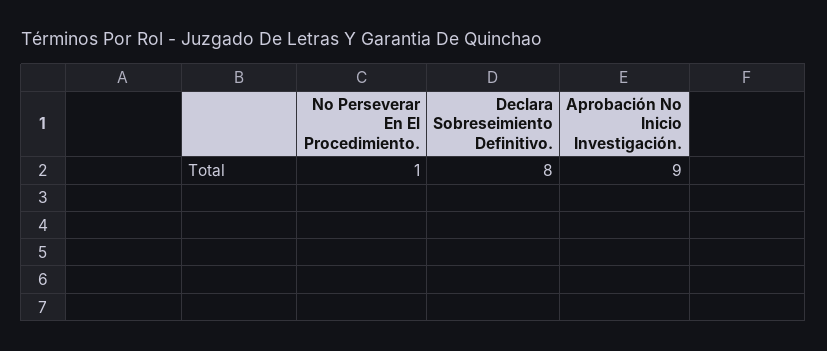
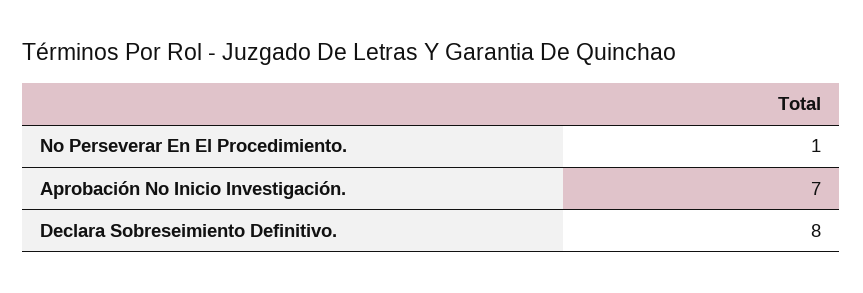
  {
    "No Perseverar En El Procedimiento.": 1,
    "Declara Sobreseimiento Definitivo.": 8,
-   "Aprobación No Inicio Investigación.": 9
+   "Aprobación No Inicio Investigación.": 7
  }

